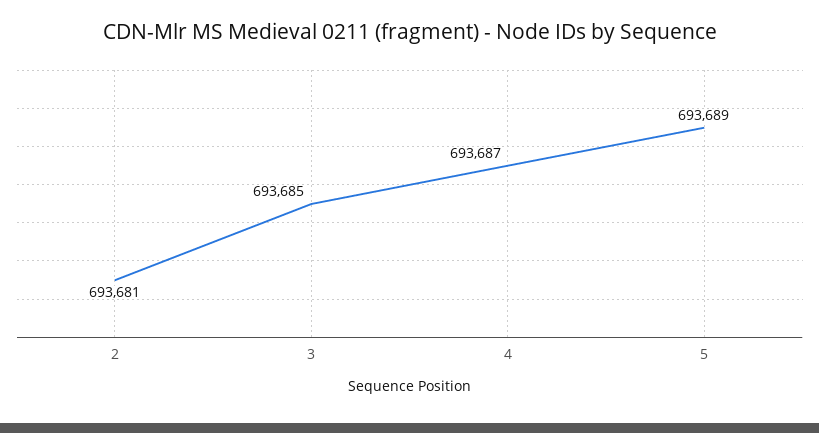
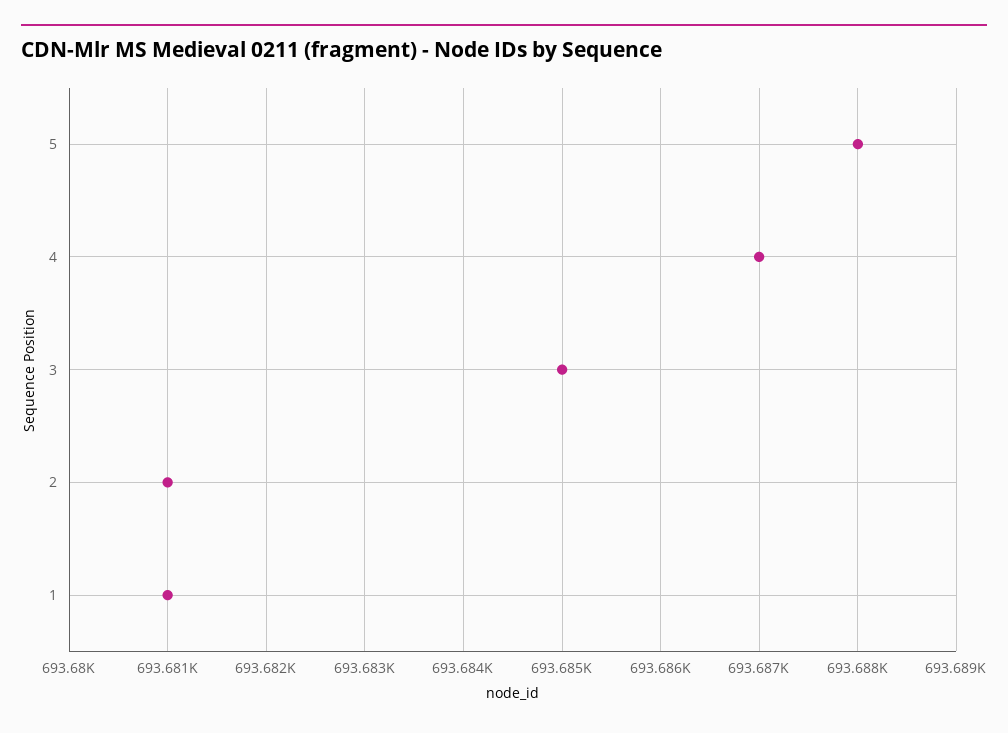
  {
    "2": 693681,
    "3": 693685,
    "4": 693687,
-   "5": 693689
+   "5": 693688,
+   "1": 693681
  }

